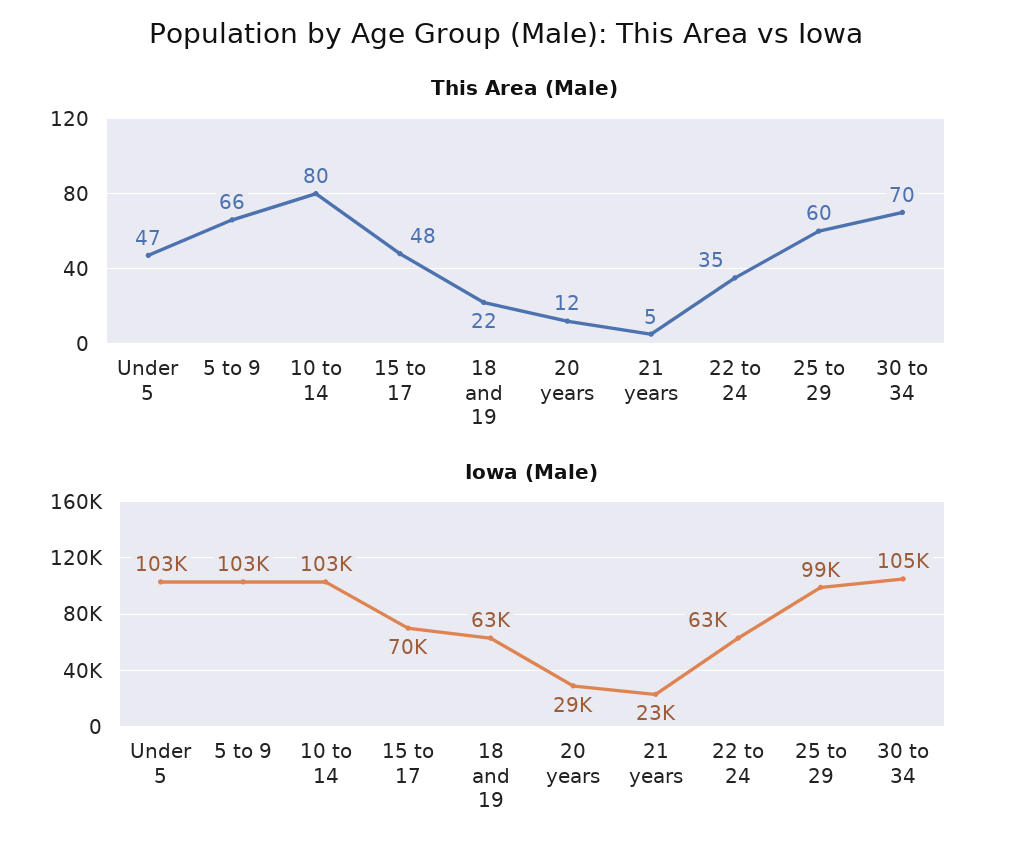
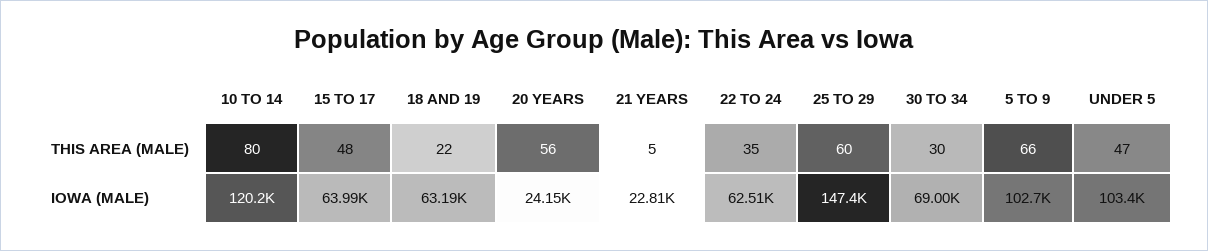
  {
    "This Area (Male)": {
      "Under 5": 47,
      "5 to 9": 66,
      "10 to 14": 80,
      "15 to 17": 48,
      "18 and 19": 22,
-     "20 years": 12,
+     "20 years": 56,
      "21 years": 5,
      "22 to 24": 35,
      "25 to 29": 60,
-     "30 to 34": 70
+     "30 to 34": 30
    },
    "Iowa (Male)": {
      "Under 5": 103400,
      "5 to 9": 102700,
-     "10 to 14": 103000,
+     "10 to 14": 120200,
-     "15 to 17": 70000,
+     "15 to 17": 63990,
      "18 and 19": 63190,
-     "20 years": 29000,
+     "20 years": 24150,
      "21 years": 22810,
      "22 to 24": 62510,
-     "25 to 29": 99000,
+     "25 to 29": 147400,
-     "30 to 34": 105000
+     "30 to 34": 69000
    }
  }

